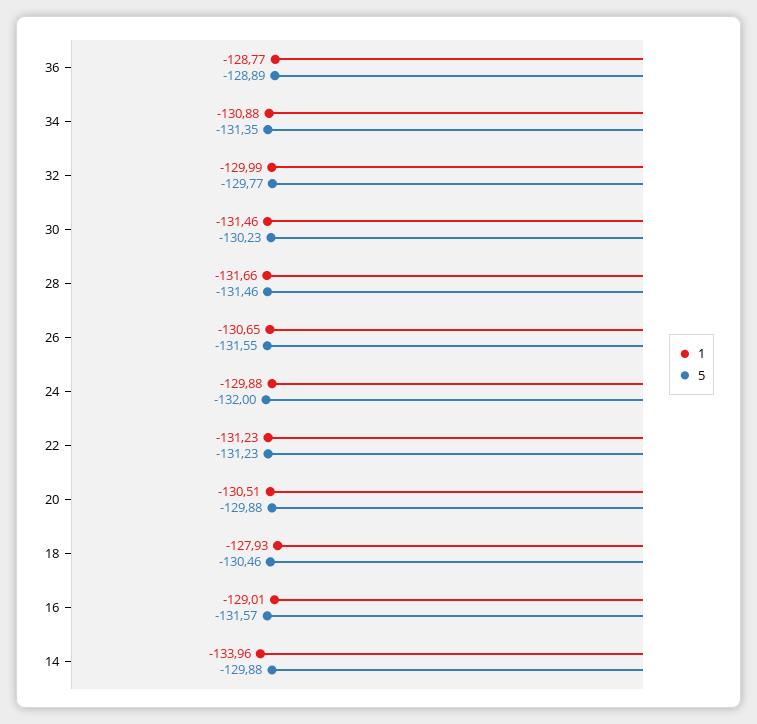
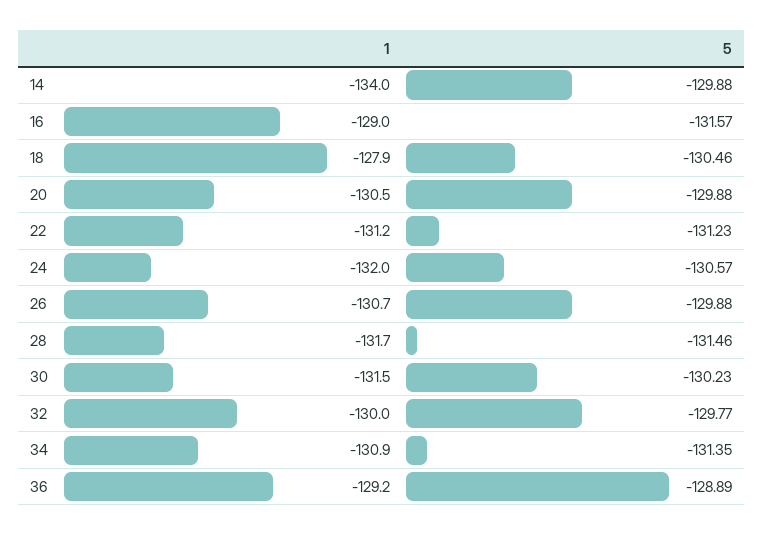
  {
    "1": {
-     "36": -128.77,
+     "36": -129.2,
      "34": -130.88,
      "32": -129.99,
      "30": -131.46,
      "28": -131.66,
      "26": -130.65,
-     "24": -129.88,
+     "24": -132,
      "22": -131.23,
      "20": -130.51,
      "18": -127.93,
      "16": -129.01,
      "14": -133.96
    },
    "5": {
      "36": -128.89,
      "34": -131.35,
      "32": -129.77,
      "30": -130.23,
      "28": -131.46,
-     "26": -131.55,
+     "26": -129.88,
-     "24": -132,
+     "24": -130.57,
      "22": -131.23,
      "20": -129.88,
      "18": -130.46,
      "16": -131.57,
      "14": -129.88
    }
  }

